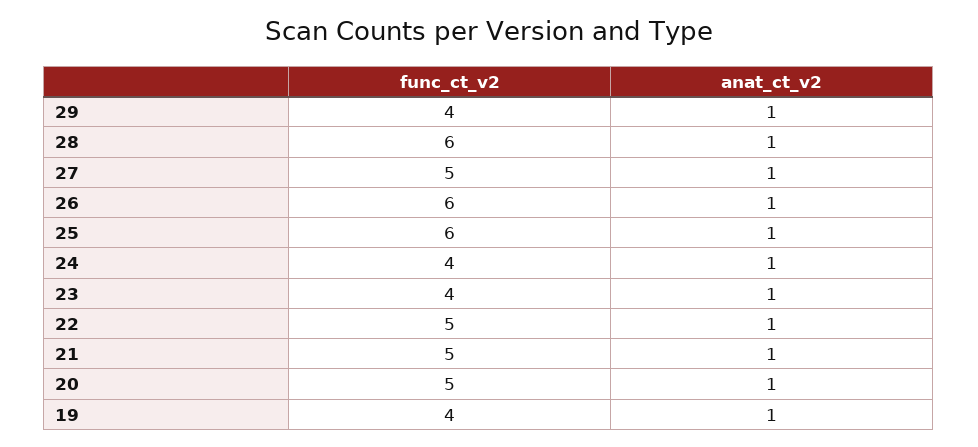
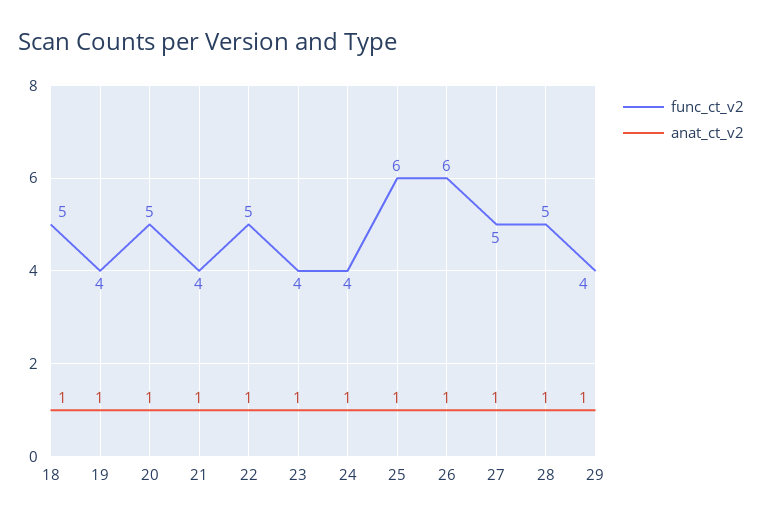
  {
    "func_ct_v2": {
      "29": 4,
-     "28": 6,
+     "28": 5,
      "27": 5,
      "26": 6,
      "25": 6,
      "24": 4,
      "23": 4,
      "22": 5,
-     "21": 5,
+     "21": 4,
      "20": 5,
-     "19": 4
+     "19": 4,
+     "18": 5
    },
    "anat_ct_v2": {
      "29": 1,
      "28": 1,
      "27": 1,
      "26": 1,
      "25": 1,
      "24": 1,
      "23": 1,
      "22": 1,
      "21": 1,
      "20": 1,
-     "19": 1
+     "19": 1,
+     "18": 1
    }
  }

